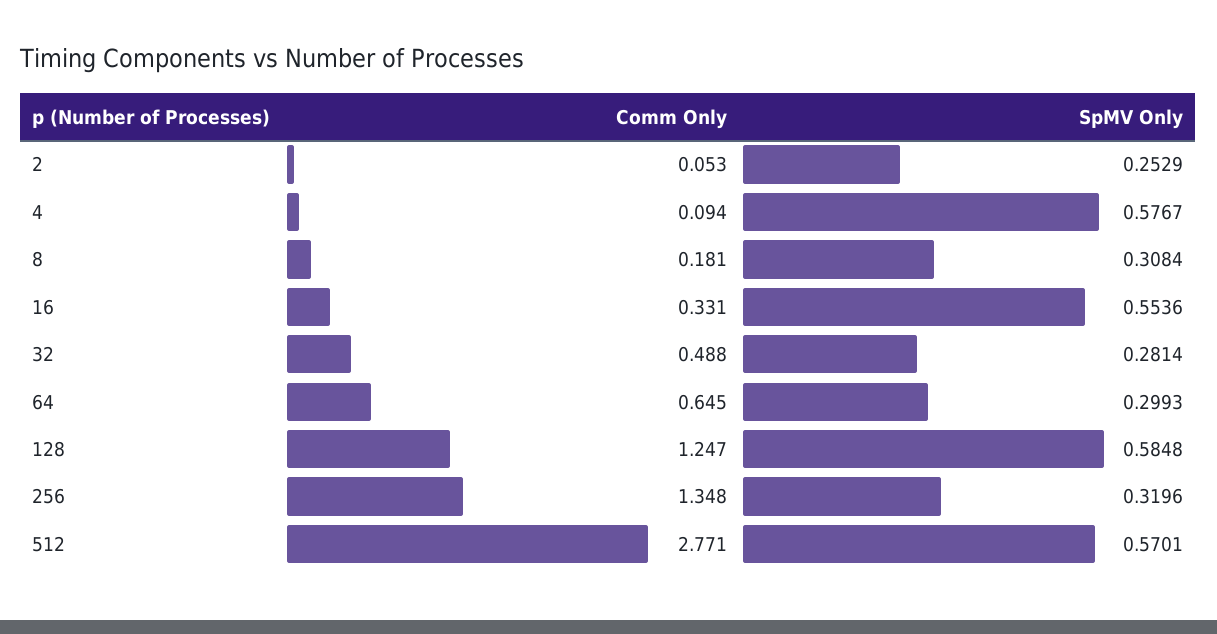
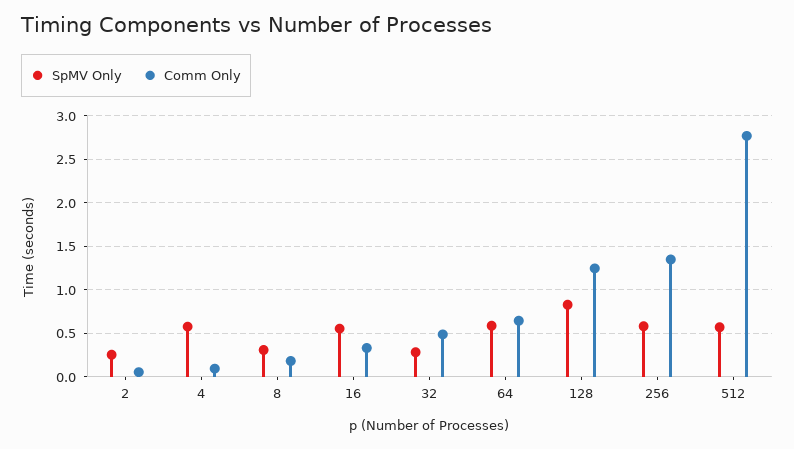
  {
    "Comm Only": {
      "2": 0.053,
      "4": 0.094,
      "8": 0.181,
      "16": 0.331,
      "32": 0.488,
      "64": 0.645,
      "128": 1.247,
      "256": 1.348,
      "512": 2.771
    },
    "SpMV Only": {
      "2": 0.2529,
      "4": 0.5767,
      "8": 0.3084,
      "16": 0.5536,
      "32": 0.2814,
-     "64": 0.2993,
+     "64": 0.6,
-     "128": 0.5848,
+     "128": 0.8,
-     "256": 0.3196,
+     "256": 0.6,
      "512": 0.5701
    }
  }

